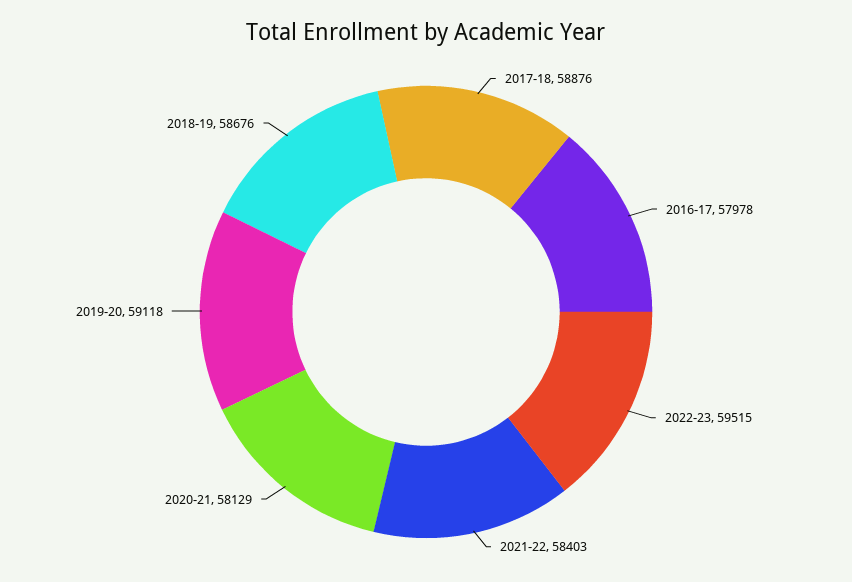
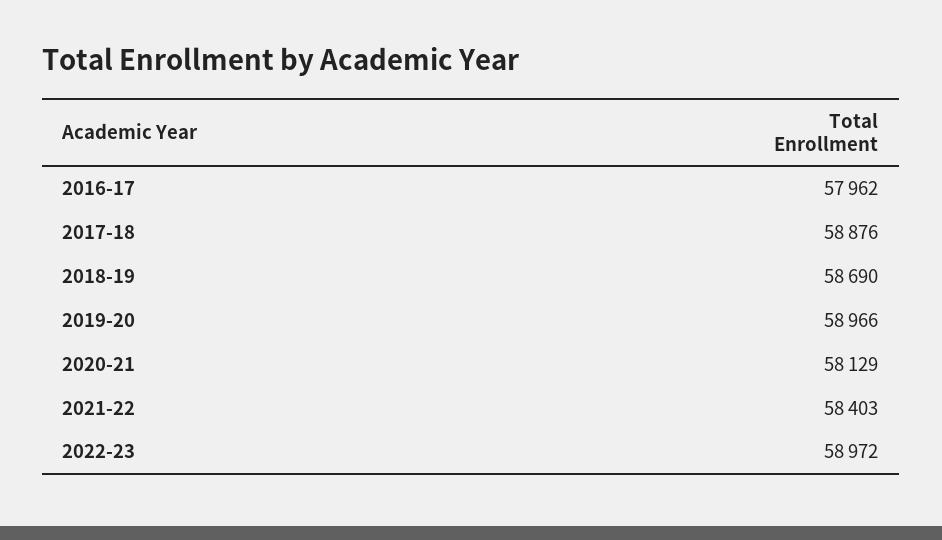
  {
    "2017-18": 58876,
-   "2016-17": 57978,
+   "2016-17": 57962,
-   "2022-23": 59515,
+   "2022-23": 58972,
    "2021-22": 58403,
    "2020-21": 58129,
-   "2019-20": 59118,
+   "2019-20": 58966,
-   "2018-19": 58676
+   "2018-19": 58690
  }

